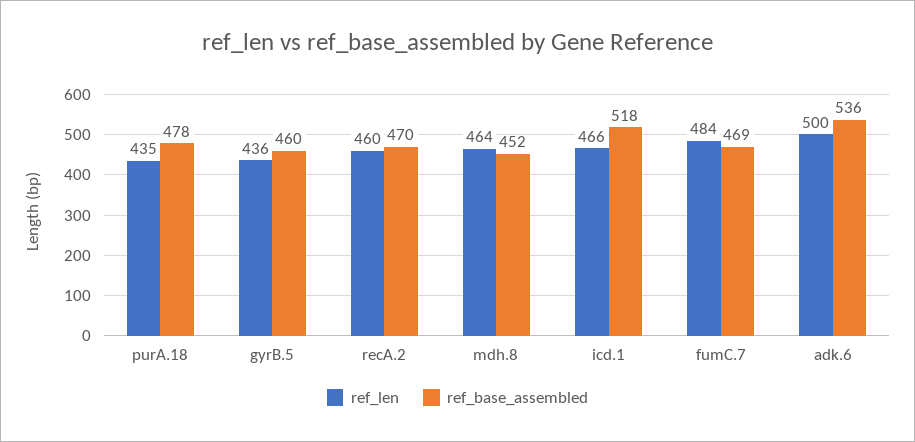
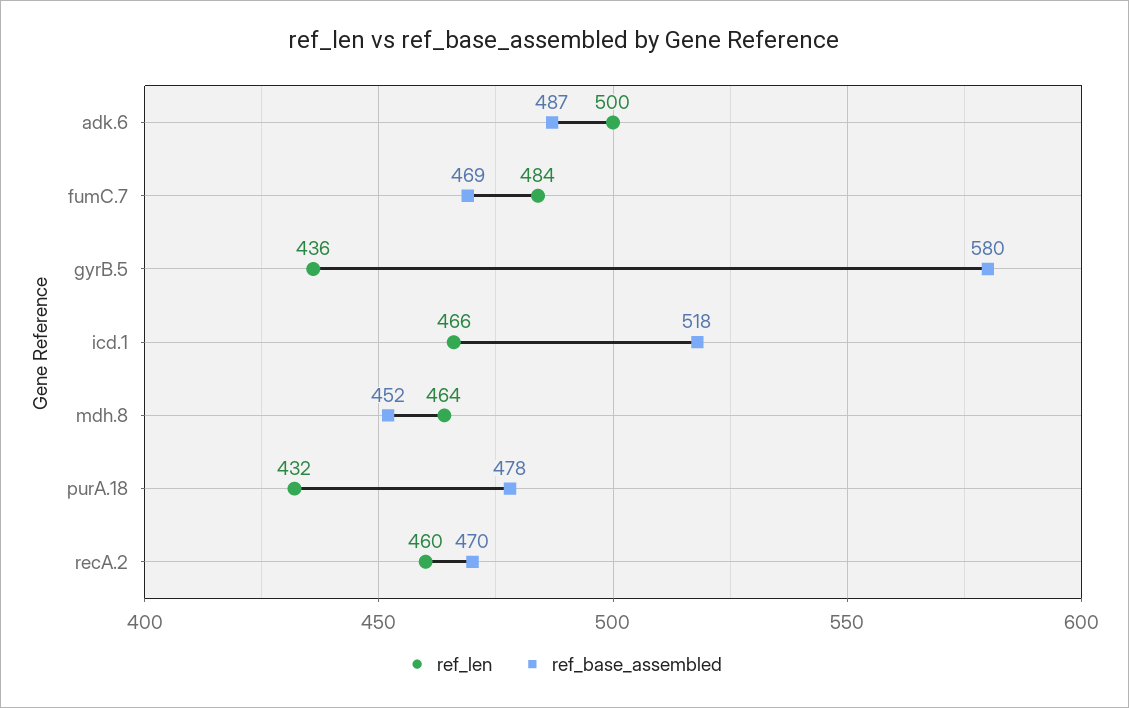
  {
    "ref_len": {
-     "purA.18": 435,
+     "purA.18": 432,
      "gyrB.5": 436,
      "recA.2": 460,
      "mdh.8": 464,
      "icd.1": 466,
      "fumC.7": 484,
      "adk.6": 500
    },
    "ref_base_assembled": {
      "purA.18": 478,
-     "gyrB.5": 460,
+     "gyrB.5": 580,
      "recA.2": 470,
      "mdh.8": 452,
      "icd.1": 518,
      "fumC.7": 469,
-     "adk.6": 536
+     "adk.6": 487
    }
  }

